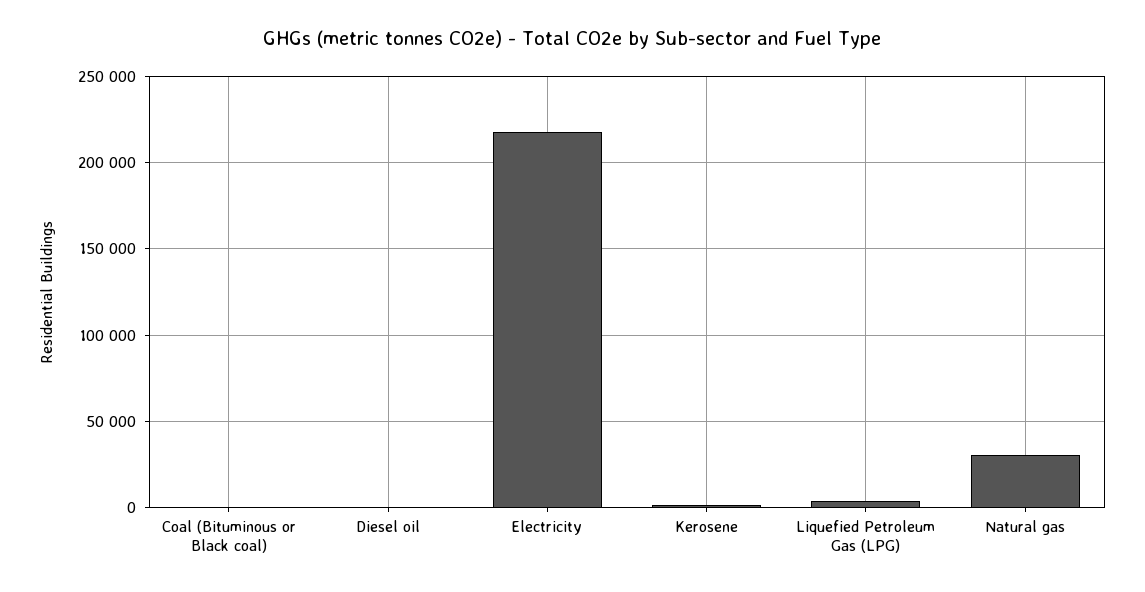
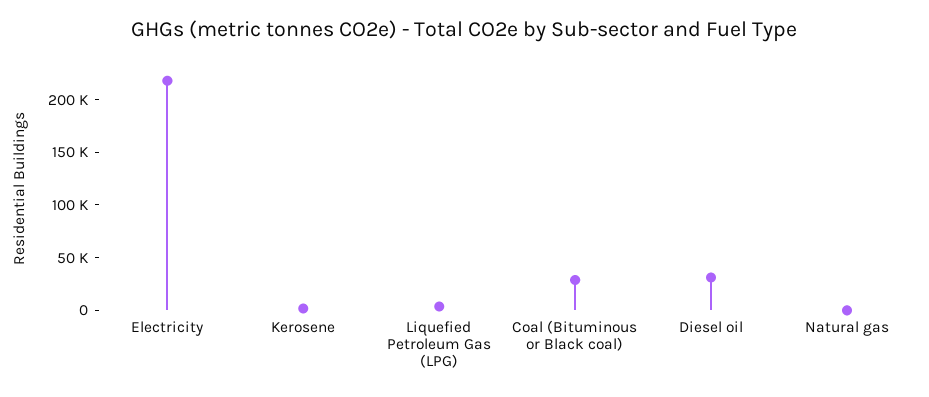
  {
-   "Coal (Bituminous or Black coal)": 0,
+   "Coal (Bituminous or Black coal)": 30000,
-   "Diesel oil": 0,
+   "Diesel oil": 30000,
    "Electricity": 220000,
    "Kerosene": 0,
    "Liquefied Petroleum Gas (LPG)": 5000,
-   "Natural gas": 30000
+   "Natural gas": 0
  }

